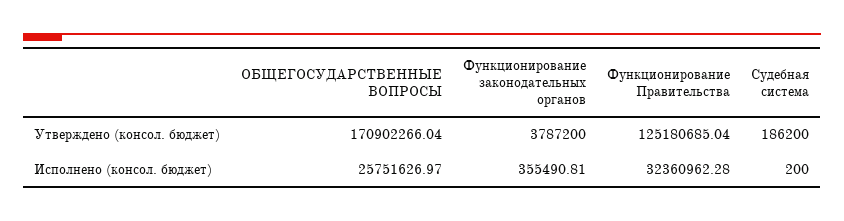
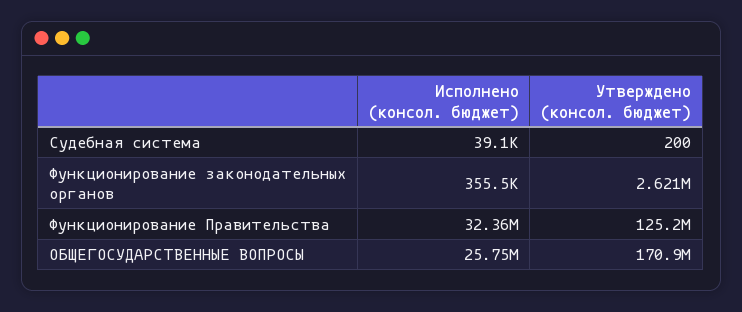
  {
    "ОБЩЕГОСУДАРСТВЕННЫЕ ВОПРОСЫ": {
      "Утверждено (консол. бюджет)": 170902266.04,
      "Исполнено (консол. бюджет)": 25751626.97
    },
    "Функционирование законодательных органов": {
-     "Утверждено (консол. бюджет)": 3787200,
+     "Утверждено (консол. бюджет)": 2621000,
      "Исполнено (консол. бюджет)": 355490.81
    },
    "Функционирование Правительства": {
      "Утверждено (консол. бюджет)": 125180685.04,
      "Исполнено (консол. бюджет)": 32360962.28
    },
    "Судебная система": {
-     "Утверждено (консол. бюджет)": 186200,
+     "Утверждено (консол. бюджет)": 200,
-     "Исполнено (консол. бюджет)": 200
+     "Исполнено (консол. бюджет)": 39100
    }
  }

